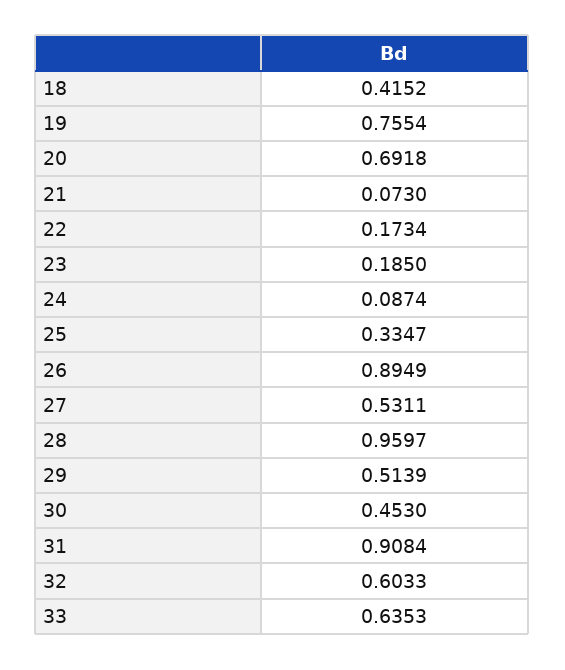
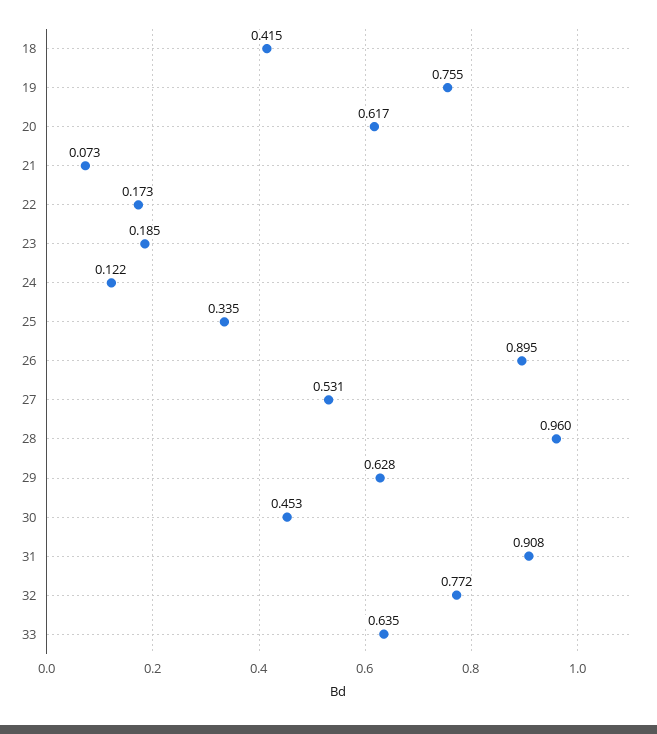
  {
    "18": 0.4152,
    "19": 0.7554,
-   "20": 0.6918,
+   "20": 0.617,
    "21": 0.073,
    "22": 0.1734,
    "23": 0.185,
-   "24": 0.0874,
+   "24": 0.122,
    "25": 0.3347,
    "26": 0.8949,
    "27": 0.5311,
    "28": 0.9597,
-   "29": 0.5139,
+   "29": 0.628,
    "30": 0.453,
    "31": 0.9084,
-   "32": 0.6033,
+   "32": 0.772,
    "33": 0.6353
  }

